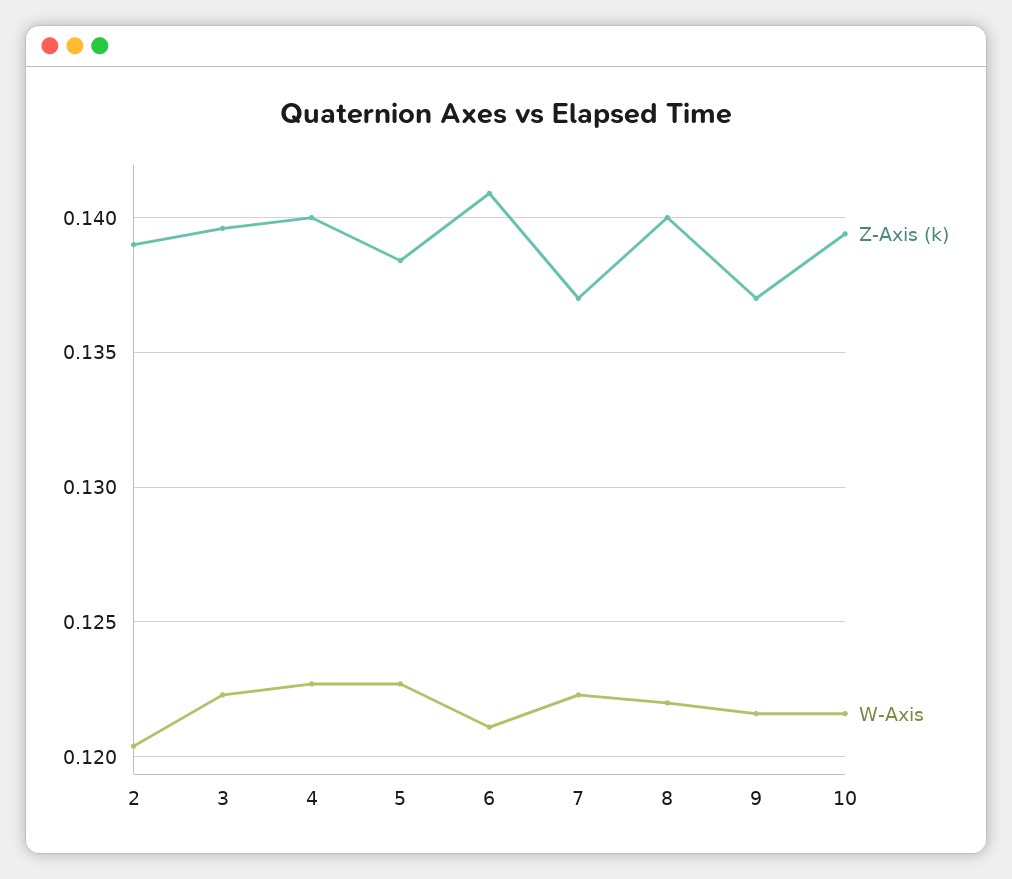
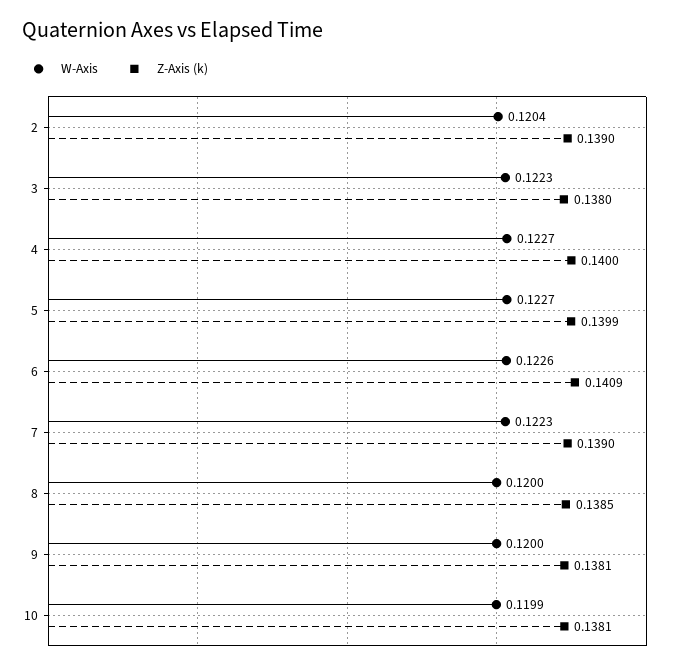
  {
    "Z-Axis (k)": {
      "2": 0.139,
-     "3": 0.1395,
+     "3": 0.138,
      "4": 0.14,
-     "5": 0.1385,
+     "5": 0.1399,
      "6": 0.1409,
-     "7": 0.137,
+     "7": 0.139,
-     "8": 0.14,
+     "8": 0.1385,
-     "9": 0.137,
+     "9": 0.1381,
-     "10": 0.1395
+     "10": 0.1381
    },
    "W-Axis": {
      "2": 0.1204,
      "3": 0.1223,
      "4": 0.1227,
      "5": 0.1227,
-     "6": 0.121,
+     "6": 0.1226,
      "7": 0.1223,
-     "8": 0.122,
+     "8": 0.12,
-     "9": 0.1215,
+     "9": 0.12,
-     "10": 0.1215
+     "10": 0.1199
    }
  }

